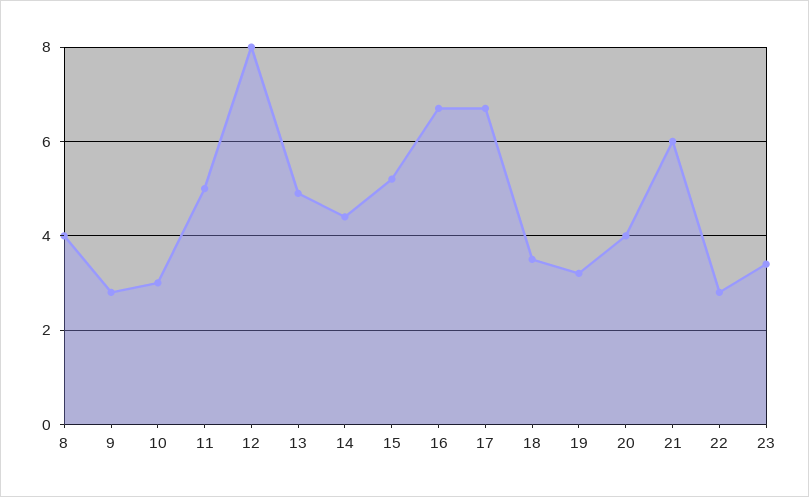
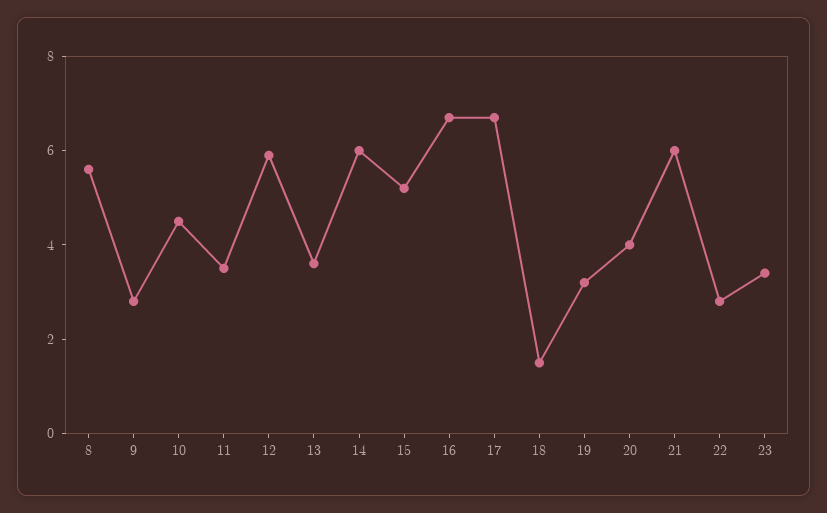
  {
-   "8": 4,
+   "8": 5.5,
    "9": 3,
-   "10": 3,
+   "10": 4.5,
-   "11": 5,
+   "11": 3.5,
-   "12": 8,
+   "12": 6,
-   "13": 5,
+   "13": 3.5,
-   "14": 4.5,
+   "14": 6,
    "15": 5,
    "16": 6.5,
    "17": 6.5,
-   "18": 3.5,
+   "18": 1.5,
    "19": 3,
    "20": 4,
    "21": 6,
    "22": 3,
    "23": 3.5
  }

